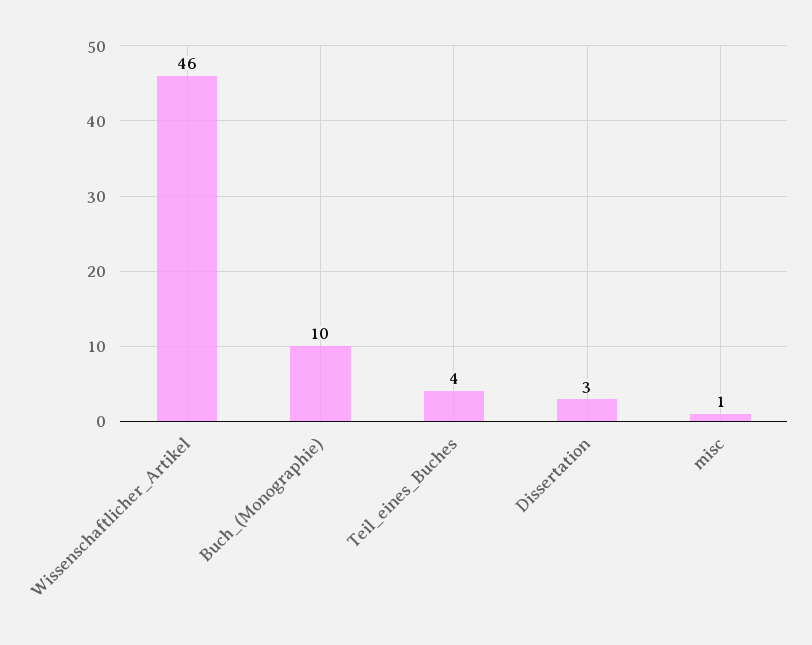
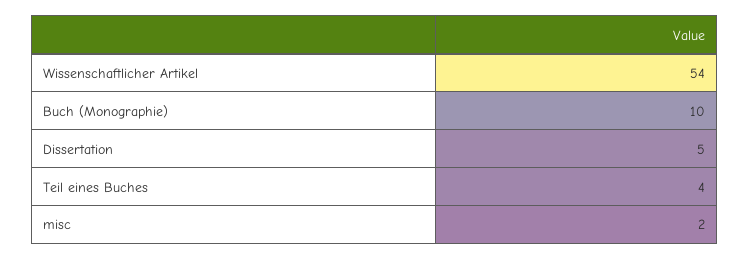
  {
-   "Wissenschaftlicher_Artikel": 46,
+   "Wissenschaftlicher_Artikel": 54,
    "Buch_(Monographie)": 10,
    "Teil_eines_Buches": 4,
-   "Dissertation": 3,
+   "Dissertation": 5,
-   "misc": 1
+   "misc": 2
  }

